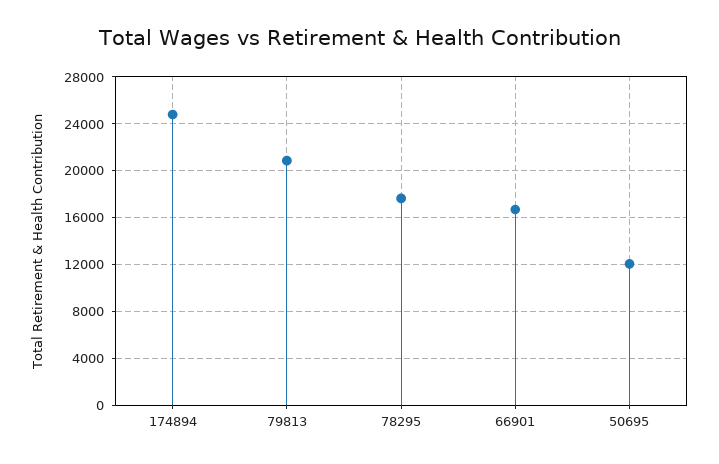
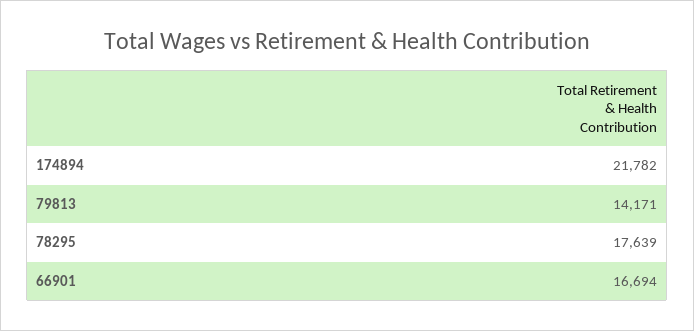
  {
-   "174894": 25000,
+   "174894": 21782,
-   "79813": 21000,
+   "79813": 14171,
    "78295": 17639,
-   "66901": 16694,
+   "66901": 16694
-   "50695": 12000
  }

